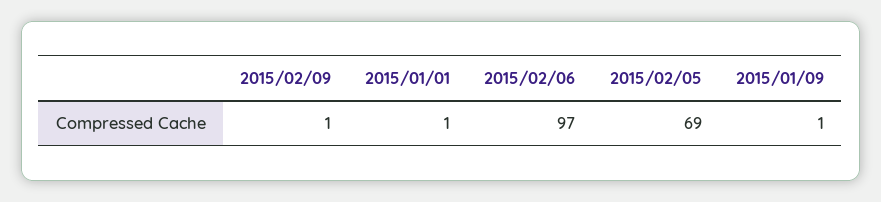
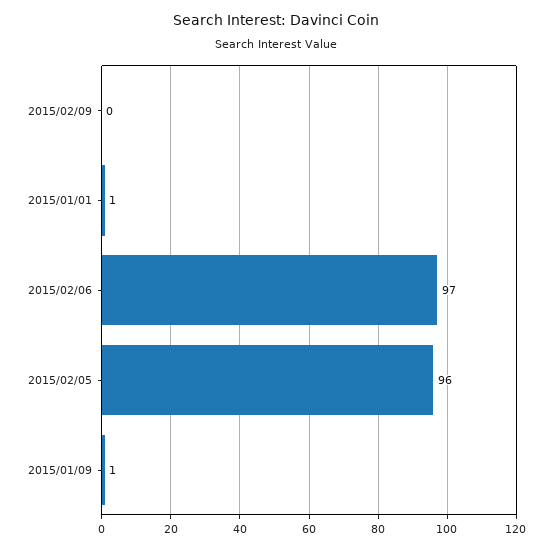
  {
-   "2015/02/09": 1,
+   "2015/02/09": 0,
    "2015/01/01": 1,
    "2015/02/06": 97,
-   "2015/02/05": 69,
+   "2015/02/05": 96,
    "2015/01/09": 1
  }

